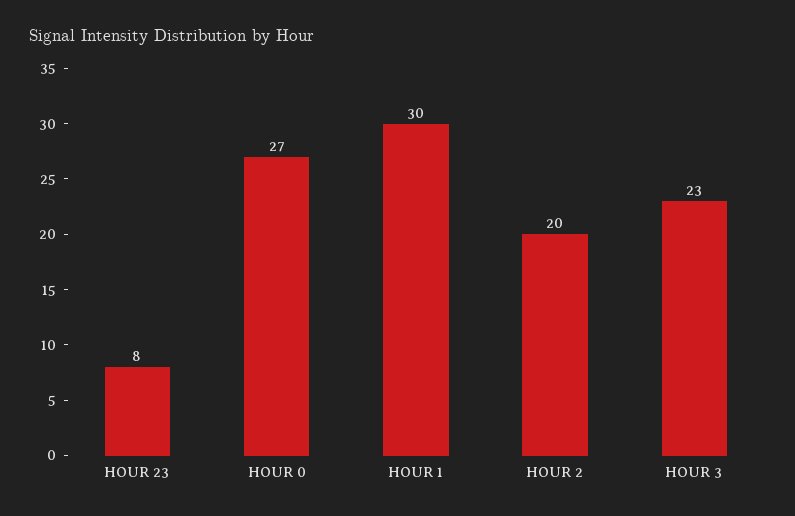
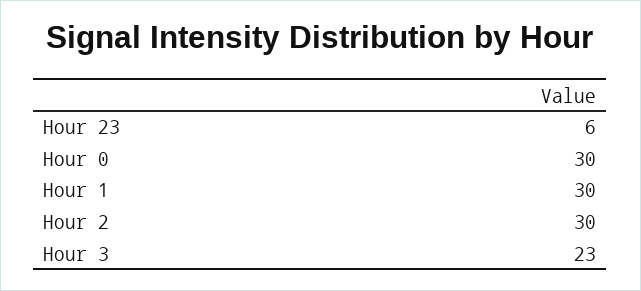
  {
-   "HOUR 23": 8,
+   "HOUR 23": 6,
-   "HOUR 0": 27,
+   "HOUR 0": 30,
    "HOUR 1": 30,
-   "HOUR 2": 20,
+   "HOUR 2": 30,
    "HOUR 3": 23
  }

